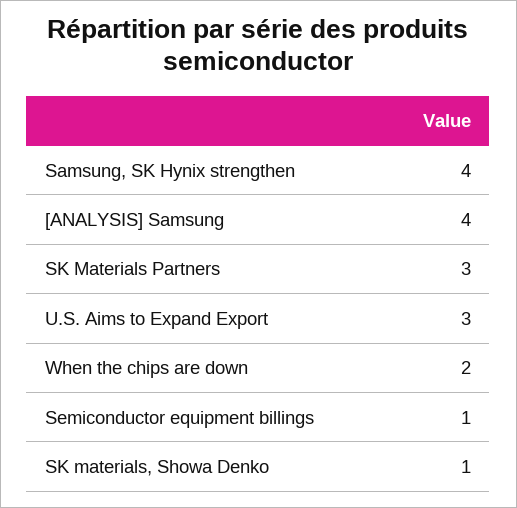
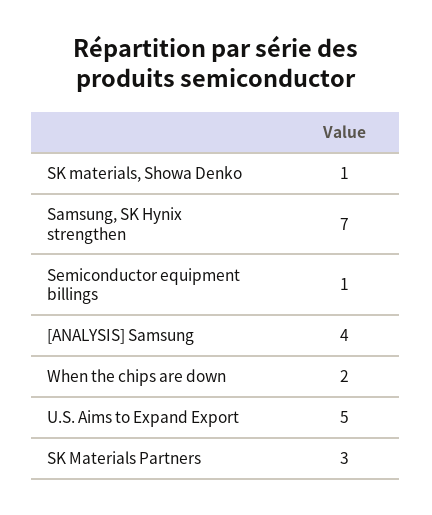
  {
-   "Samsung, SK Hynix strengthen": 4,
+   "Samsung, SK Hynix strengthen": 7,
    "[ANALYSIS] Samsung": 4,
    "SK Materials Partners": 3,
-   "U.S. Aims to Expand Export": 3,
+   "U.S. Aims to Expand Export": 5,
    "When the chips are down": 2,
    "Semiconductor equipment billings": 1,
    "SK materials, Showa Denko": 1
  }

